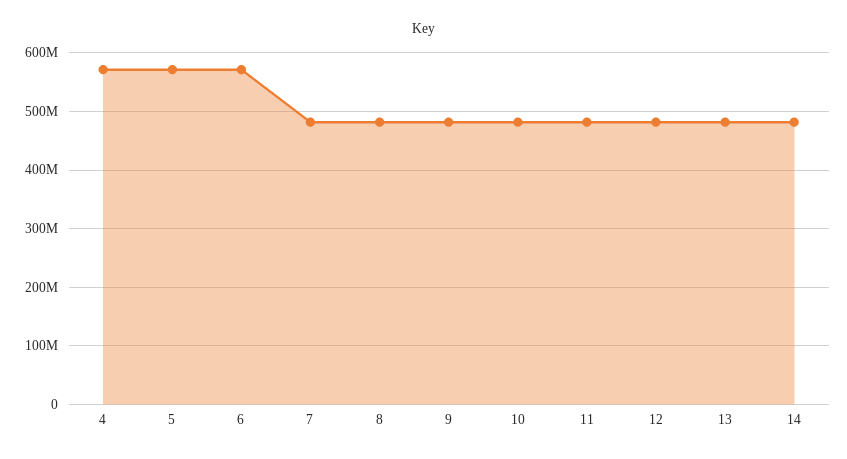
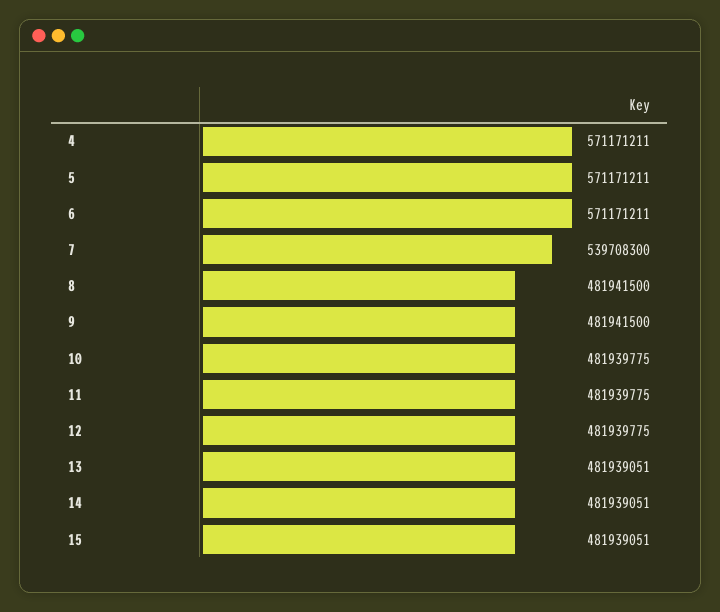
  {
    "4": 571171211,
    "5": 571171211,
    "6": 571171211,
-   "7": 480000000,
+   "7": 539708300,
    "8": 481941500,
    "9": 481941500,
    "10": 481939775,
    "11": 481939775,
    "12": 481939775,
    "13": 481939051,
-   "14": 481939051
+   "14": 481939051,
+   "15": 481939051
  }

